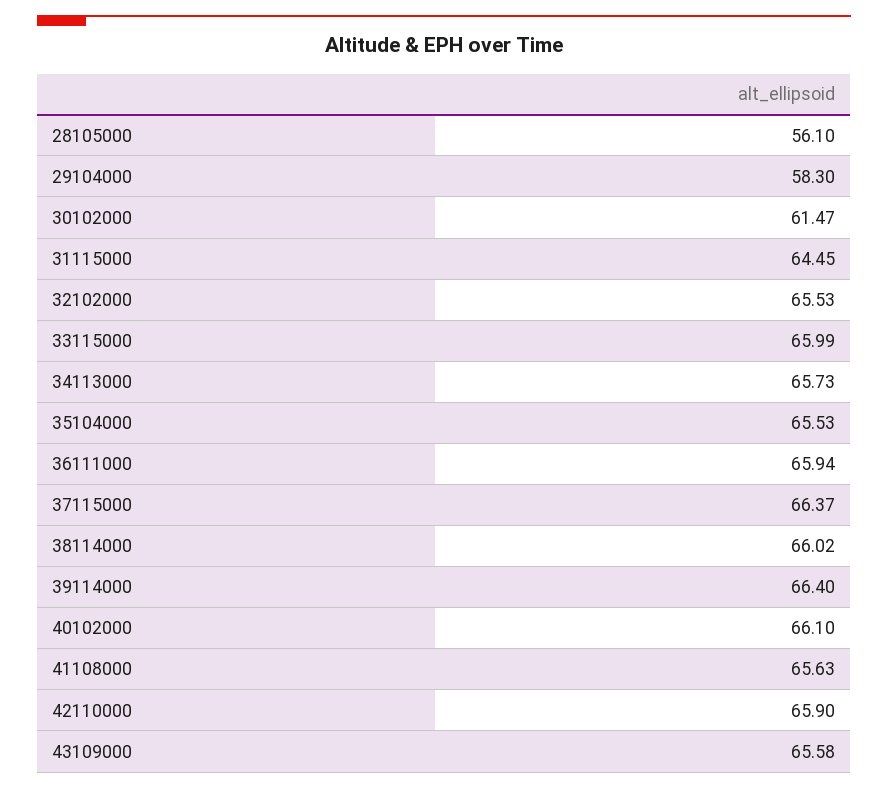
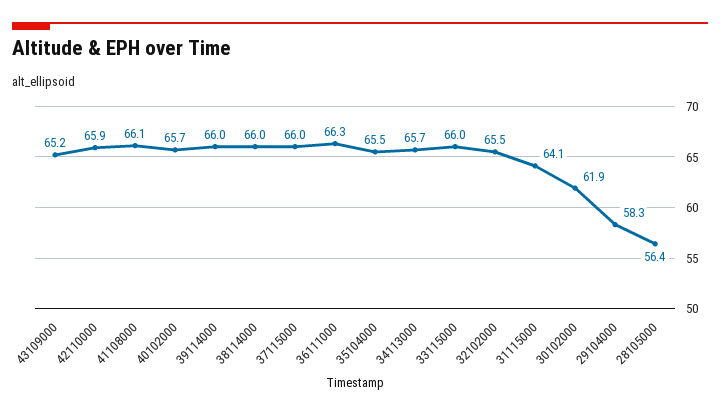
  {
-   "28105000": 56.1,
+   "28105000": 56.4,
    "29104000": 58.3,
-   "30102000": 61.47,
+   "30102000": 61.9,
-   "31115000": 64.45,
+   "31115000": 64.1,
    "32102000": 65.53,
    "33115000": 65.99,
    "34113000": 65.73,
    "35104000": 65.53,
-   "36111000": 65.94,
+   "36111000": 66.3,
-   "37115000": 66.37,
+   "37115000": 66,
    "38114000": 66.02,
-   "39114000": 66.4,
+   "39114000": 66,
-   "40102000": 66.1,
+   "40102000": 65.7,
-   "41108000": 65.63,
+   "41108000": 66.1,
    "42110000": 65.9,
-   "43109000": 65.58
+   "43109000": 65.2
  }

